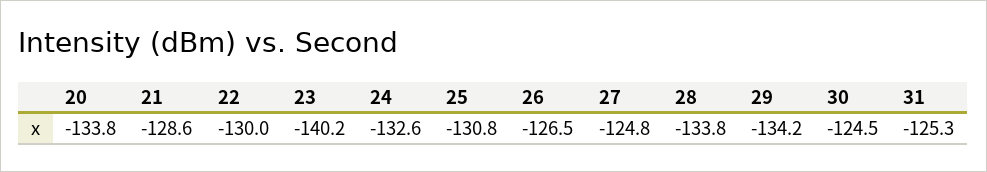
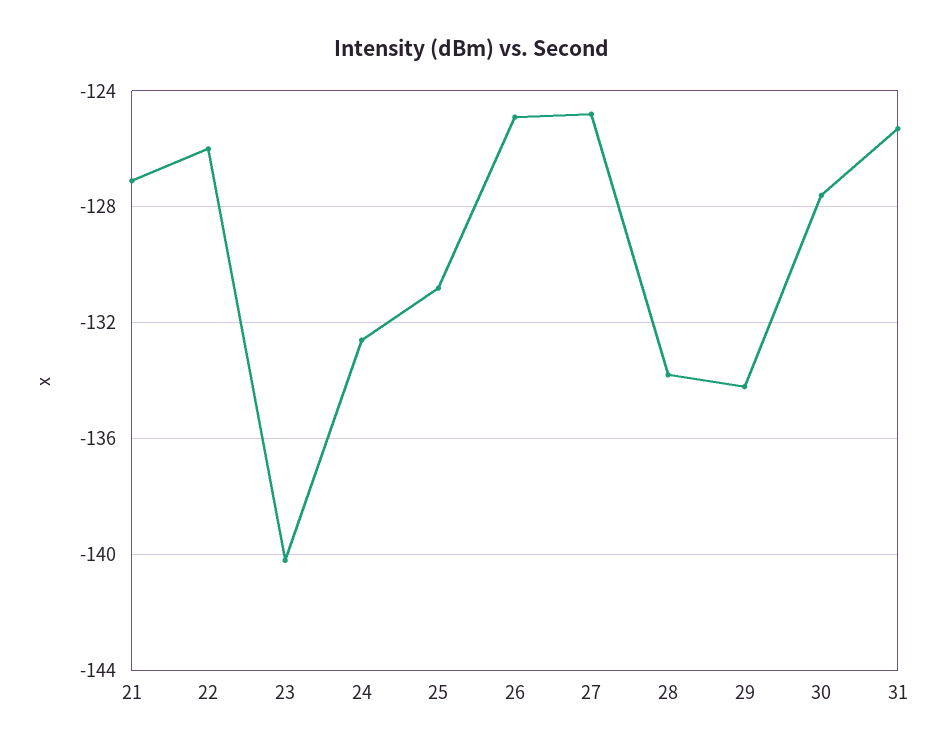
  {
-   "20": -133.8,
-   "21": -128.6,
+   "21": -127,
-   "22": -130,
+   "22": -126,
    "23": -140.2,
    "24": -132.6,
    "25": -130.8,
-   "26": -126.5,
+   "26": -125,
    "27": -124.8,
    "28": -133.8,
    "29": -134.2,
-   "30": -124.5,
+   "30": -127.5,
    "31": -125.3
  }

